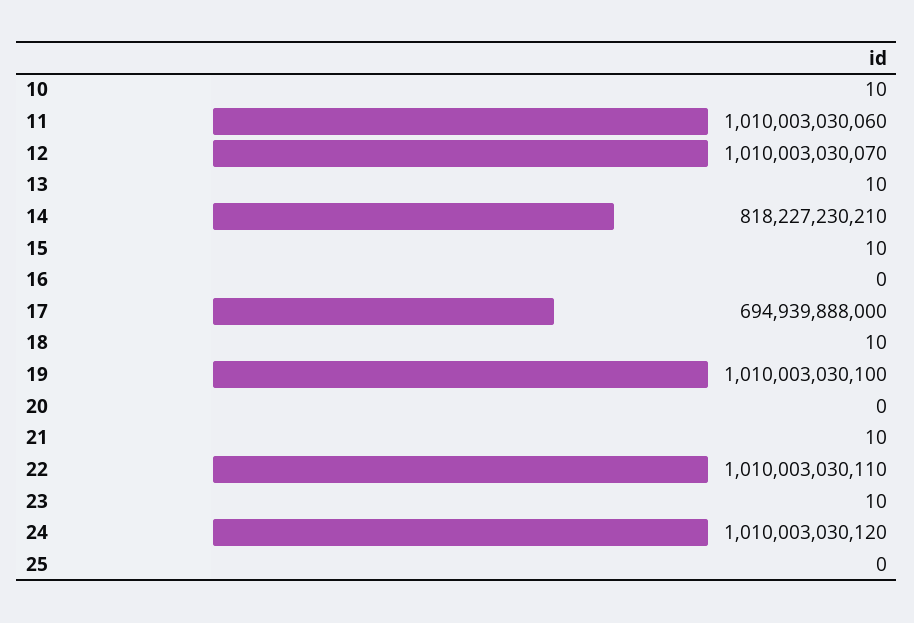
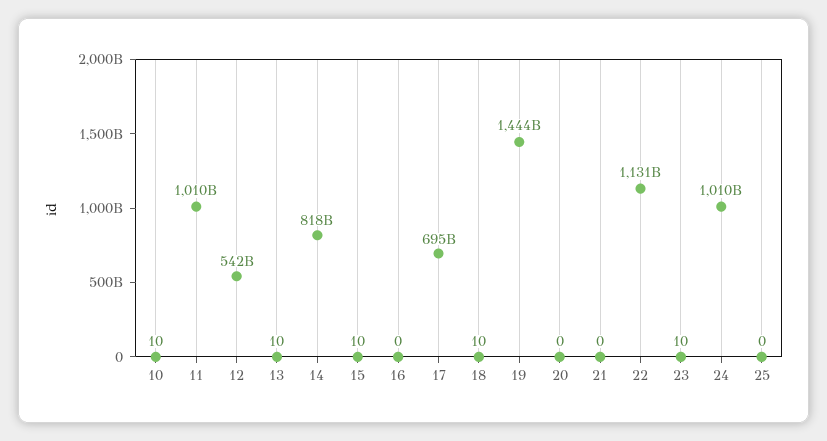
  {
    "10": 10,
    "11": 1010003030060,
-   "12": 1010003030070,
+   "12": 542000000000,
    "13": 10,
    "14": 818227230210,
    "15": 10,
    "16": 0,
    "17": 694939888000,
    "18": 10,
-   "19": 1010003030100,
+   "19": 1444000000000,
    "20": 0,
-   "21": 10,
+   "21": 0,
-   "22": 1010003030110,
+   "22": 1131000000000,
    "23": 10,
    "24": 1010003030120,
    "25": 0
  }

